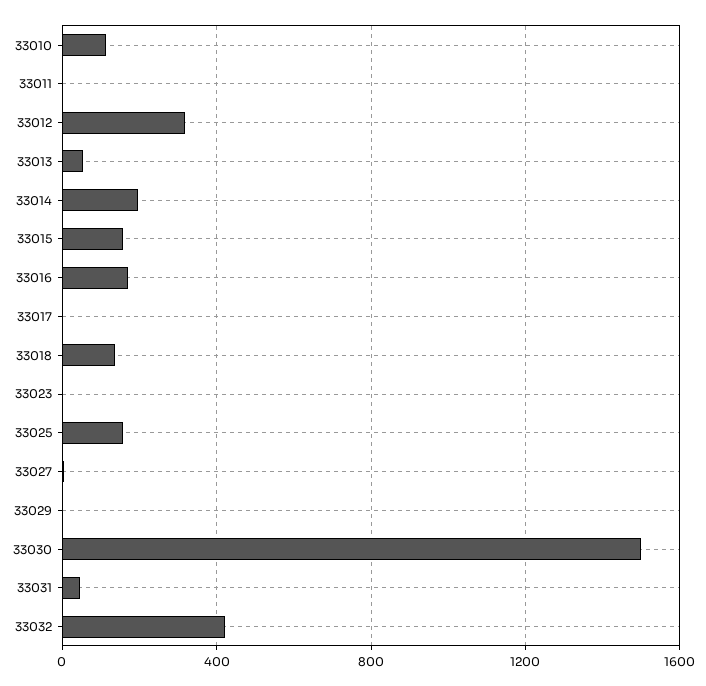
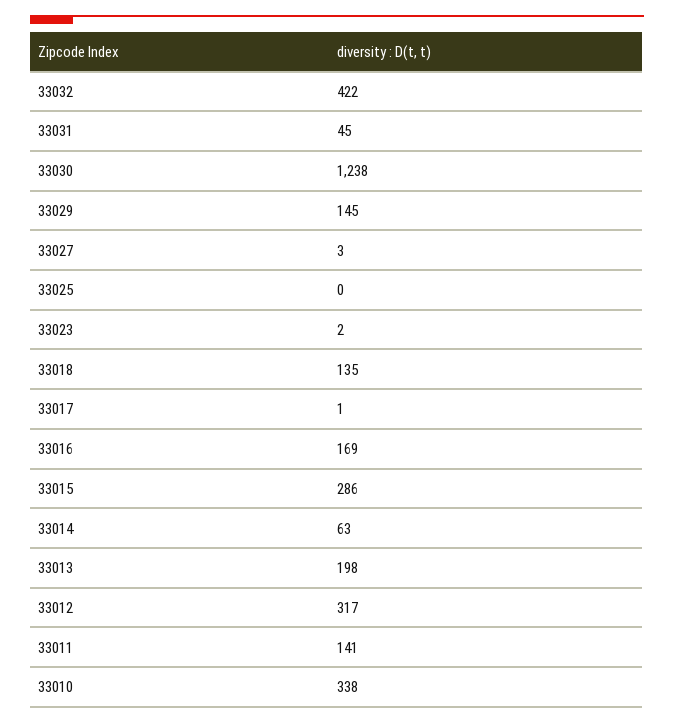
  {
-   "33010": 100,
+   "33010": 338,
-   "33011": 0,
+   "33011": 141,
    "33012": 317,
-   "33013": 50,
+   "33013": 198,
-   "33014": 200,
+   "33014": 63,
-   "33015": 150,
+   "33015": 286,
    "33016": 169,
    "33017": 1,
    "33018": 135,
    "33023": 2,
-   "33025": 150,
+   "33025": 0,
    "33027": 3,
-   "33029": 0,
+   "33029": 145,
-   "33030": 1500,
+   "33030": 1238,
    "33031": 45,
    "33032": 422
  }

